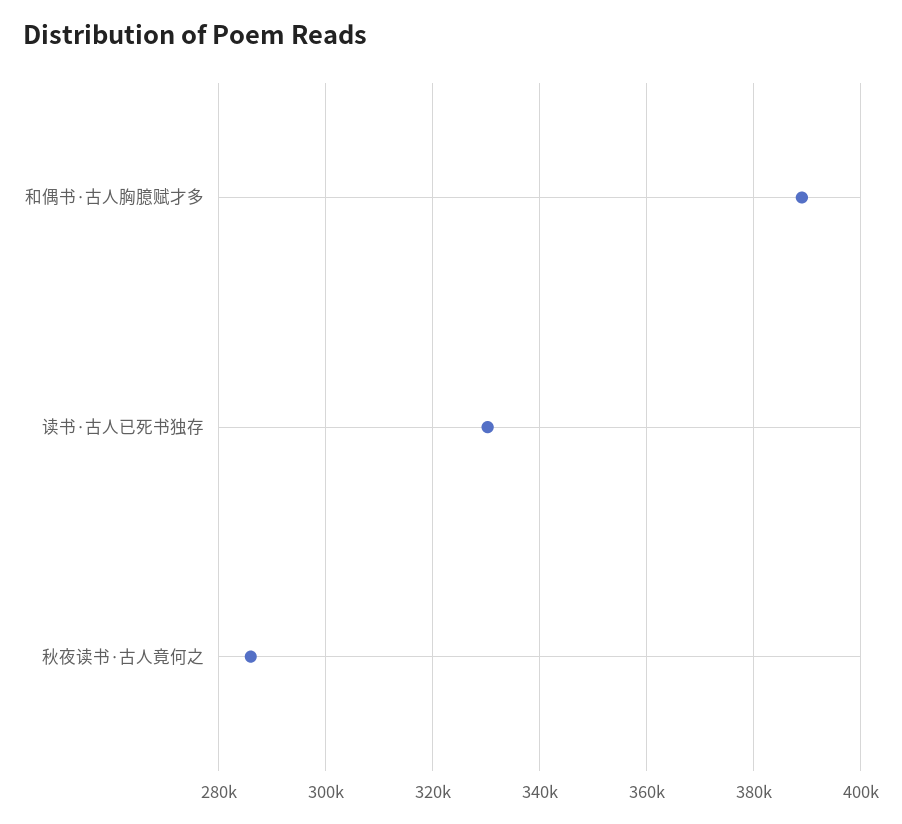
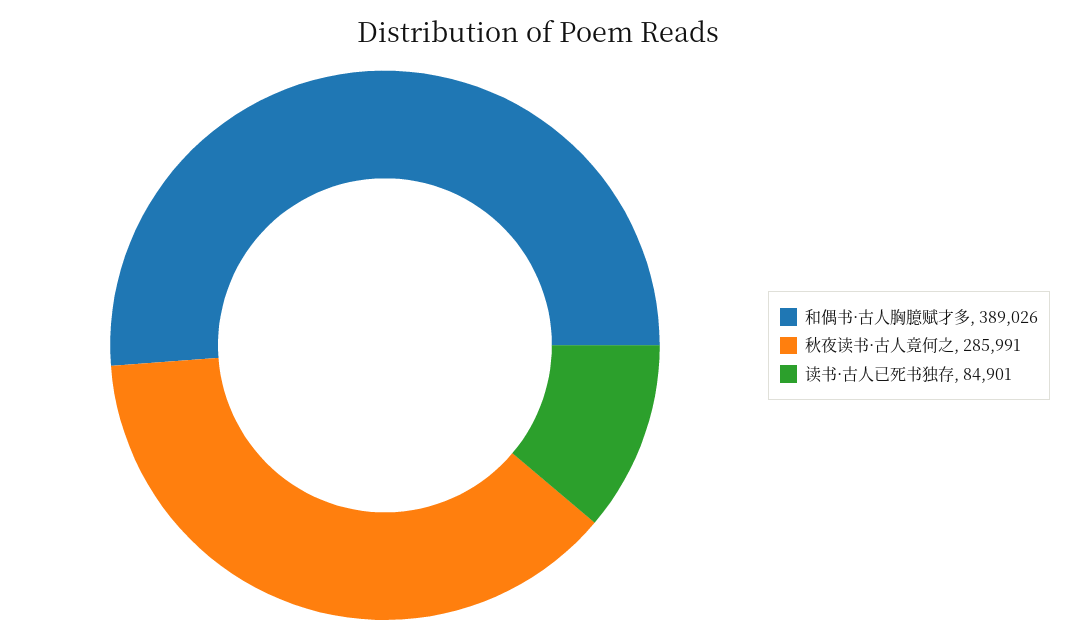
  {
    "和偶书·古人胸臆赋才多": 389026,
-   "读书·古人已死书独存": 330000,
+   "读书·古人已死书独存": 84901,
    "秋夜读书·古人竟何之": 285991
  }

